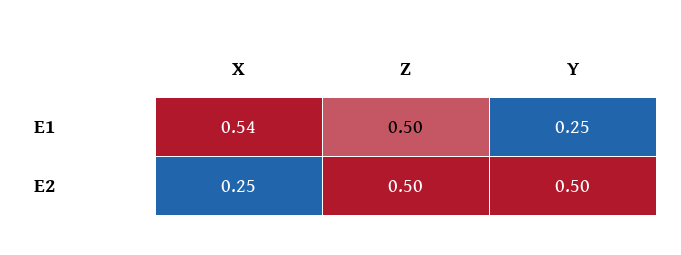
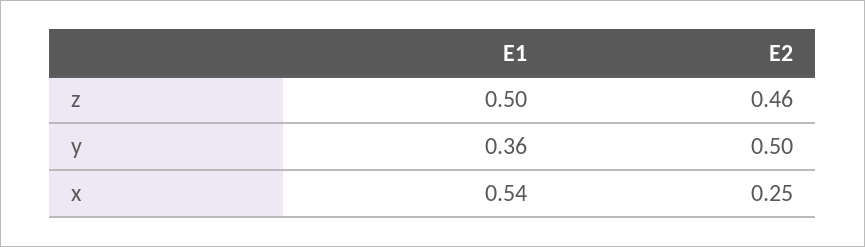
  {
    "X": {
      "E1": 0.54,
      "E2": 0.25
    },
    "Z": {
      "E1": 0.5,
-     "E2": 0.5
+     "E2": 0.46
    },
    "Y": {
-     "E1": 0.25,
+     "E1": 0.36,
      "E2": 0.5
    }
  }

